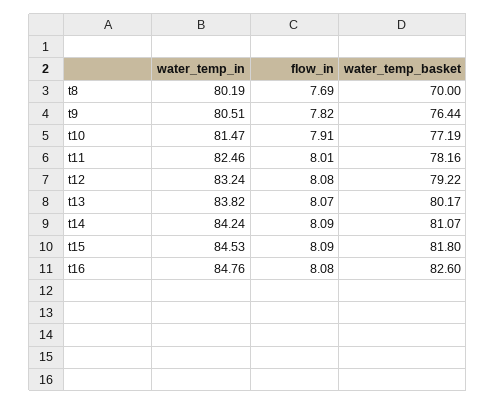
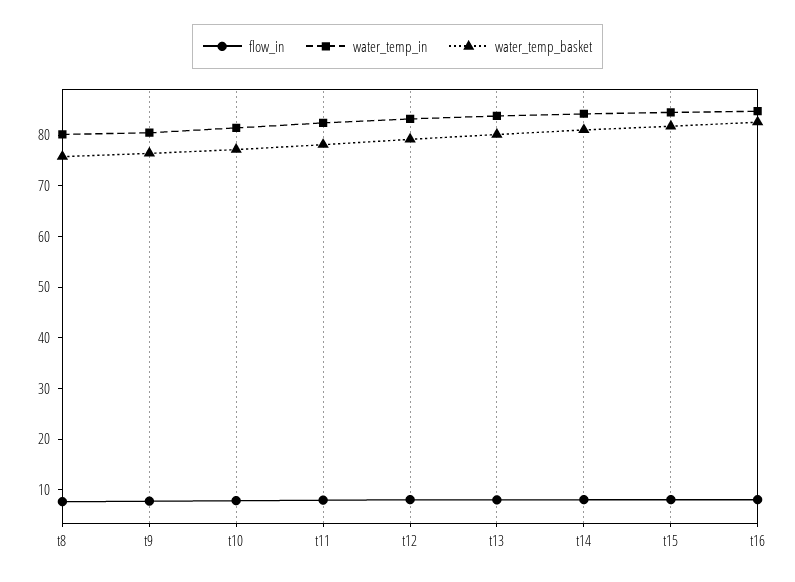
  {
    "water_temp_in": {
      "t8": 80.19,
      "t9": 80.51,
      "t10": 81.47,
      "t11": 82.46,
      "t12": 83.24,
      "t13": 83.82,
      "t14": 84.24,
      "t15": 84.53,
      "t16": 84.76
    },
    "flow_in": {
      "t8": 7.69,
      "t9": 7.82,
      "t10": 7.91,
      "t11": 8.01,
      "t12": 8.08,
      "t13": 8.07,
      "t14": 8.09,
      "t15": 8.09,
      "t16": 8.08
    },
    "water_temp_basket": {
-     "t8": 70,
+     "t8": 76,
      "t9": 76.44,
      "t10": 77.19,
      "t11": 78.16,
      "t12": 79.22,
      "t13": 80.17,
      "t14": 81.07,
      "t15": 81.8,
      "t16": 82.6
    }
  }

